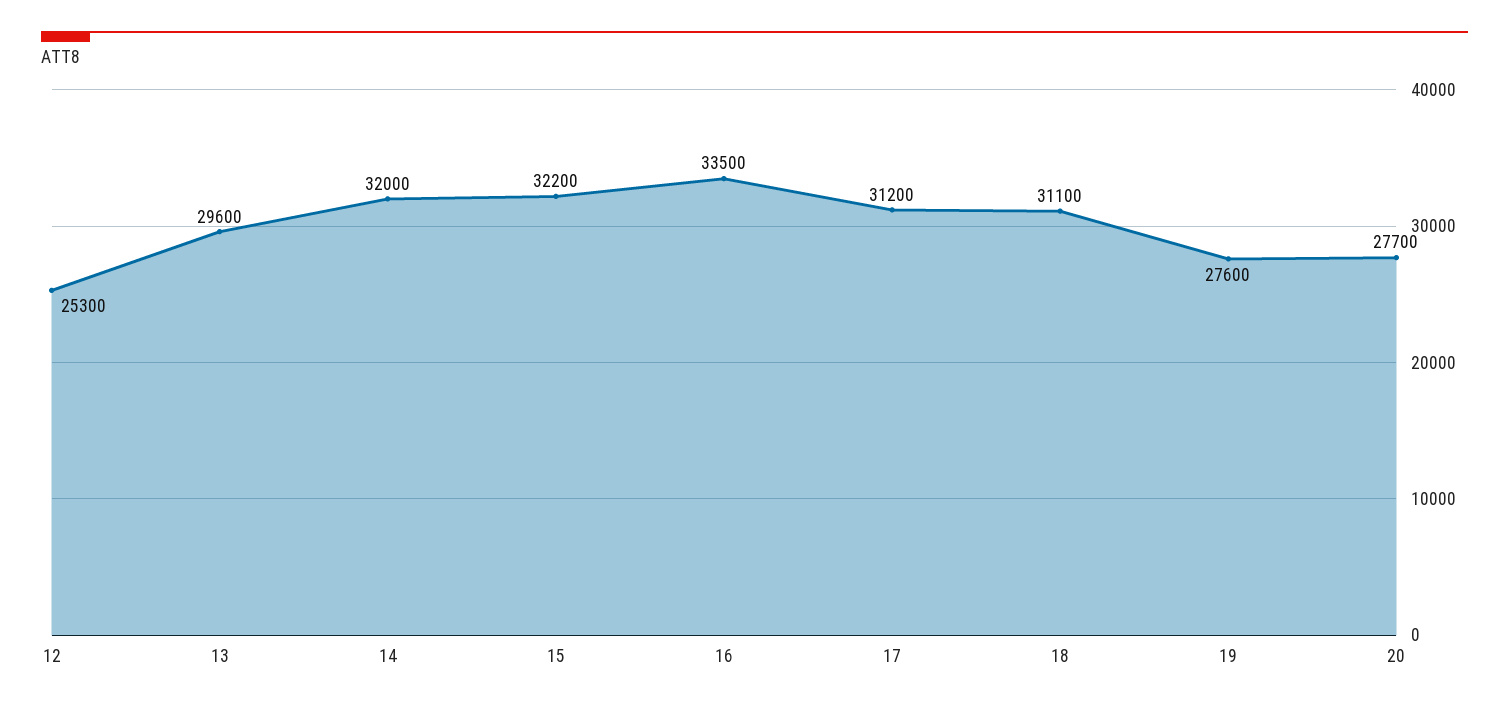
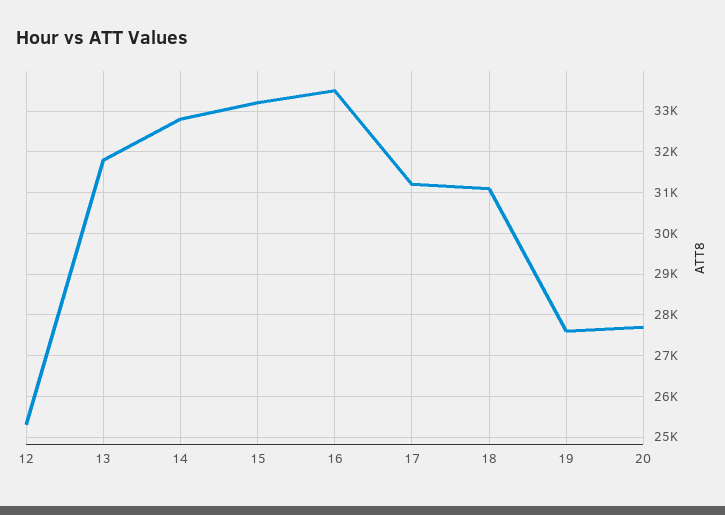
  {
    "12": 25300,
-   "13": 29600,
+   "13": 31800,
-   "14": 32000,
+   "14": 32800,
-   "15": 32200,
+   "15": 33200,
    "16": 33500,
    "17": 31200,
    "18": 31100,
    "19": 27600,
    "20": 27700
  }

